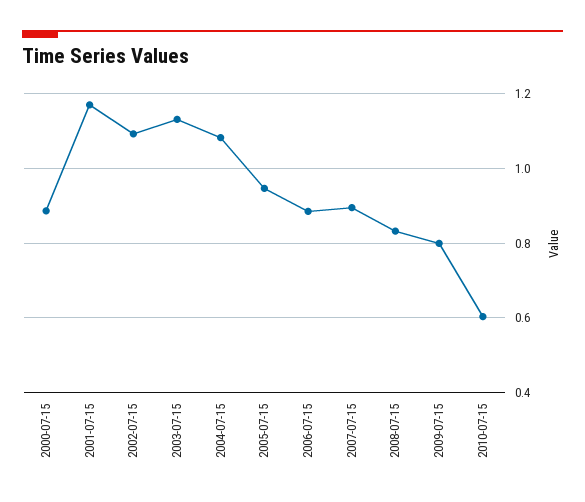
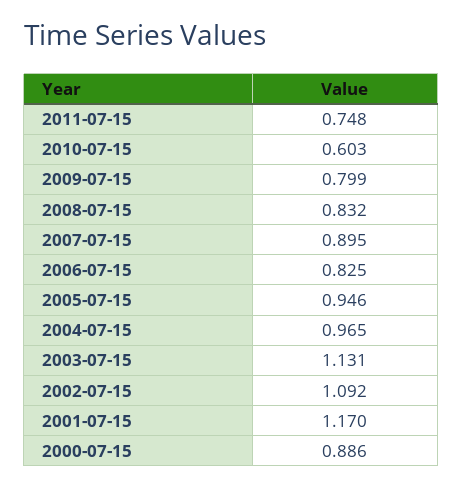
  {
    "2000-07-15": 0.886,
    "2001-07-15": 1.17,
    "2002-07-15": 1.092,
    "2003-07-15": 1.131,
-   "2004-07-15": 1.08,
+   "2004-07-15": 0.965,
    "2005-07-15": 0.946,
-   "2006-07-15": 0.88,
+   "2006-07-15": 0.825,
    "2007-07-15": 0.895,
    "2008-07-15": 0.832,
    "2009-07-15": 0.799,
-   "2010-07-15": 0.603
+   "2010-07-15": 0.603,
+   "2011-07-15": 0.748
  }

